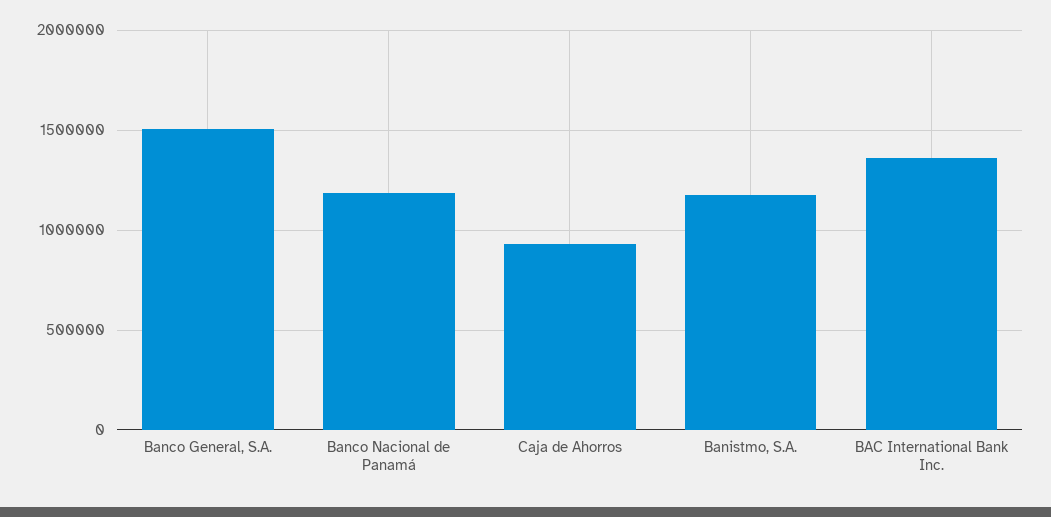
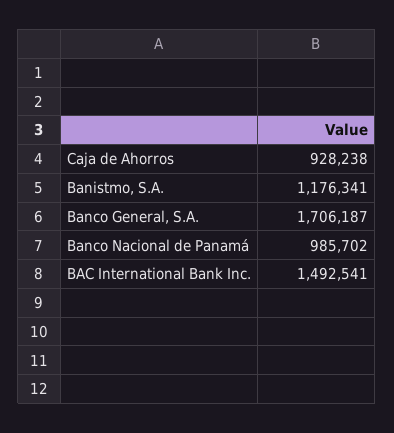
  {
-   "Banco General, S.A.": 1500000,
+   "Banco General, S.A.": 1706187,
-   "Banco Nacional de Panamá": 1200000,
+   "Banco Nacional de Panamá": 985702,
    "Caja de Ahorros": 928238,
    "Banistmo, S.A.": 1176341,
-   "BAC International Bank Inc.": 1350000
+   "BAC International Bank Inc.": 1492541
  }

